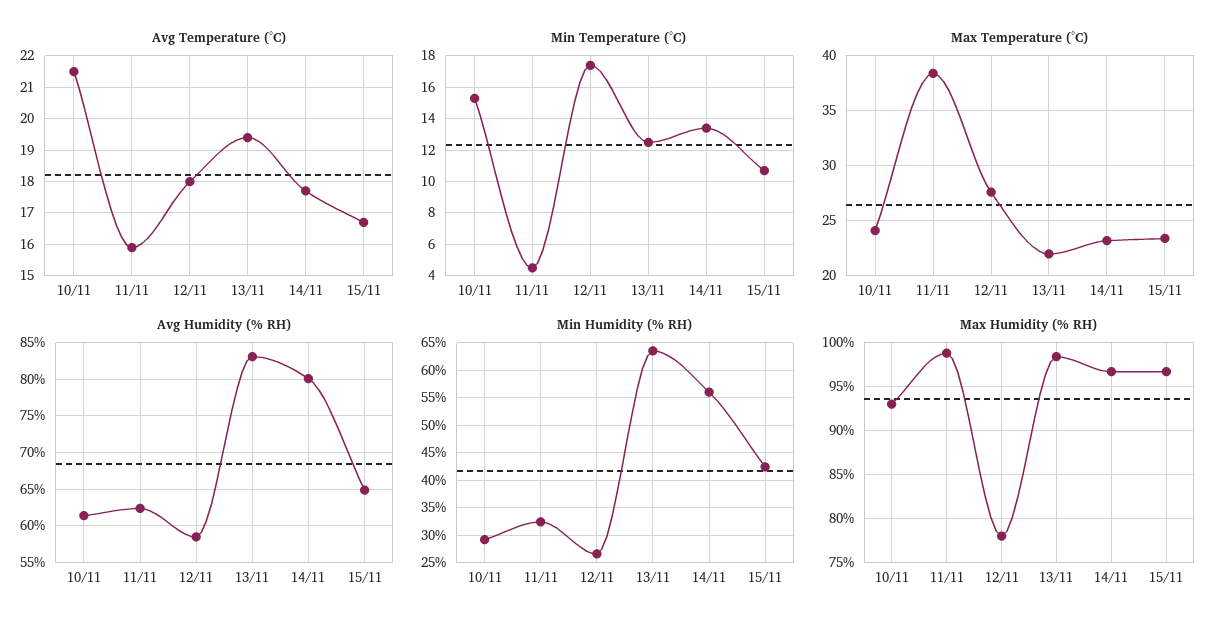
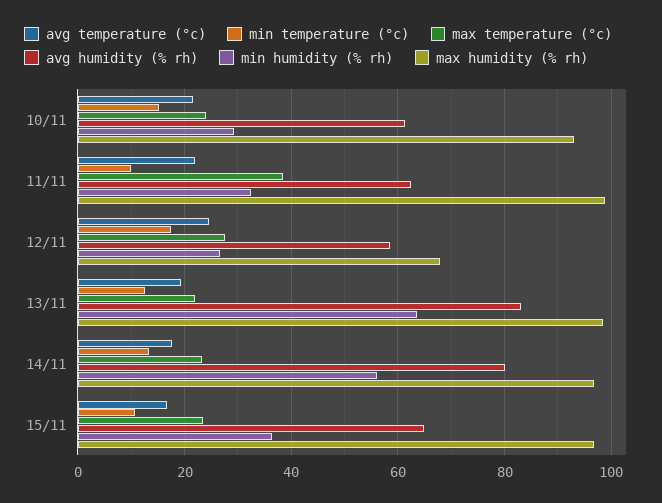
  {
    "Avg Temperature (°C)": {
      "10/11": 21.5,
-     "11/11": 16,
+     "11/11": 22,
-     "12/11": 18,
+     "12/11": 24,
      "13/11": 19.5,
      "14/11": 17.5,
      "15/11": 16.5
    },
    "Min Temperature (°C)": {
      "10/11": 15.5,
-     "11/11": 4.5,
+     "11/11": 10,
      "12/11": 17.5,
      "13/11": 12.5,
      "14/11": 13.5,
      "15/11": 10.5
    },
    "Max Temperature (°C)": {
      "10/11": 24,
      "11/11": 38,
      "12/11": 28,
      "13/11": 22,
      "14/11": 23,
      "15/11": 23
    },
    "Avg Humidity (% RH)": {
      "10/11": 61,
      "11/11": 62,
      "12/11": 59,
      "13/11": 83,
      "14/11": 80,
      "15/11": 65
    },
    "Min Humidity (% RH)": {
      "10/11": 30,
      "11/11": 32,
      "12/11": 26,
      "13/11": 64,
      "14/11": 56,
-     "15/11": 42.5
+     "15/11": 36
    },
    "Max Humidity (% RH)": {
      "10/11": 93,
      "11/11": 99,
-     "12/11": 78,
+     "12/11": 68,
      "13/11": 98,
      "14/11": 97,
      "15/11": 97
    }
  }

